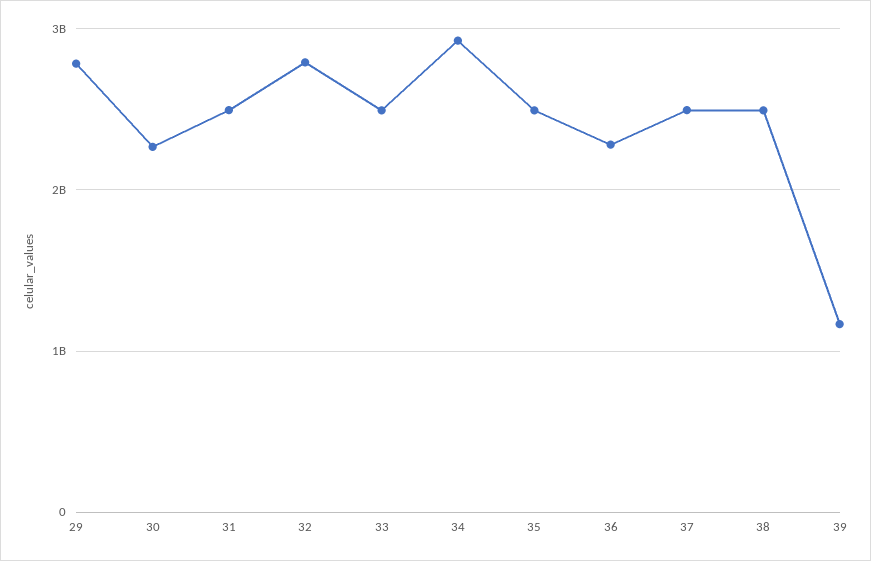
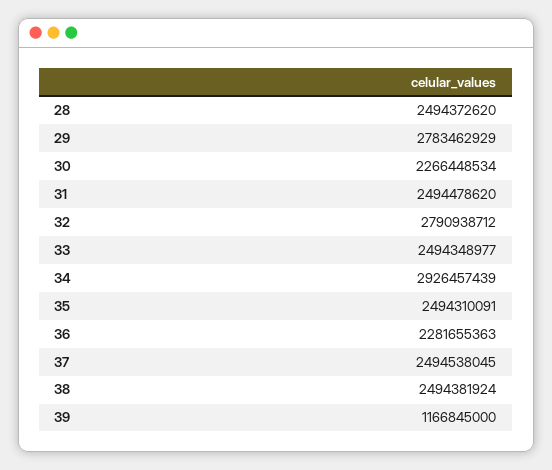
  {
    "29": 2783462929,
    "30": 2266448534,
    "31": 2494478620,
    "32": 2790938712,
    "33": 2494348977,
    "34": 2926457439,
    "35": 2494310091,
    "36": 2281655363,
    "37": 2494538045,
    "38": 2494381924,
-   "39": 1166845000
+   "39": 1166845000,
+   "28": 2494372620
  }

